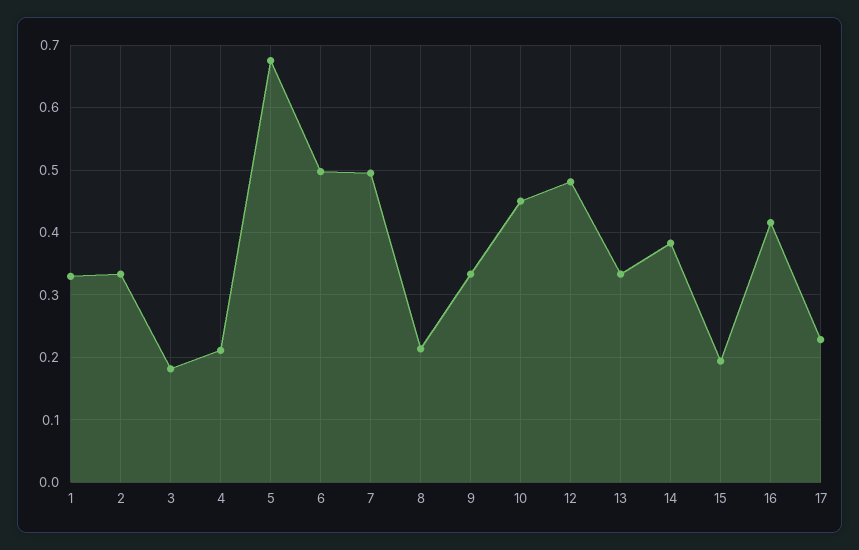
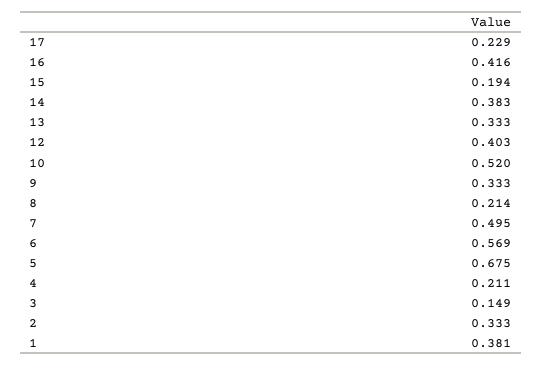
  {
-   "1": 0.33,
+   "1": 0.381,
    "2": 0.333,
-   "3": 0.18,
+   "3": 0.149,
    "4": 0.211,
    "5": 0.675,
-   "6": 0.5,
+   "6": 0.569,
    "7": 0.495,
    "8": 0.214,
    "9": 0.333,
-   "10": 0.45,
+   "10": 0.52,
-   "12": 0.48,
+   "12": 0.403,
    "13": 0.333,
    "14": 0.383,
    "15": 0.194,
    "16": 0.416,
    "17": 0.229
  }

